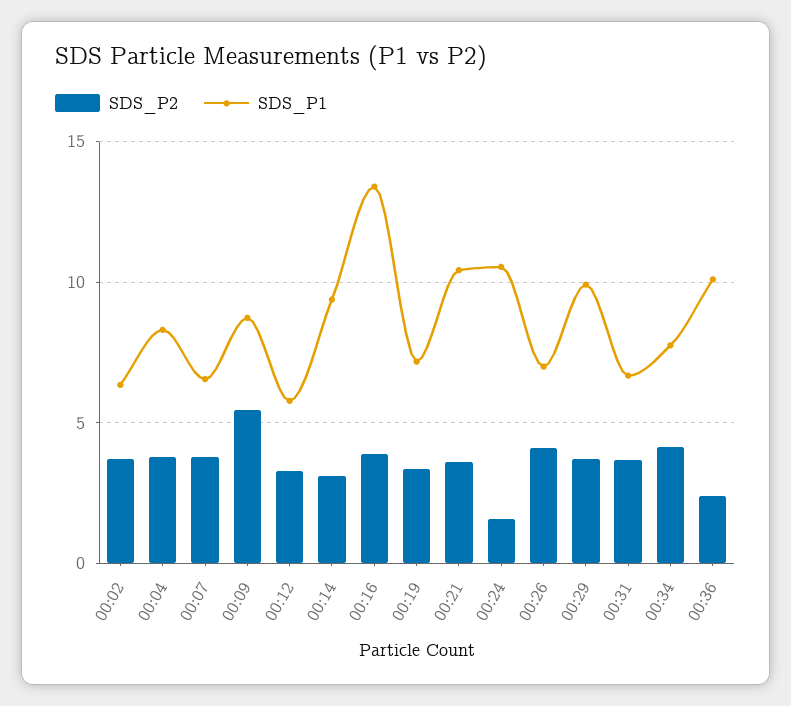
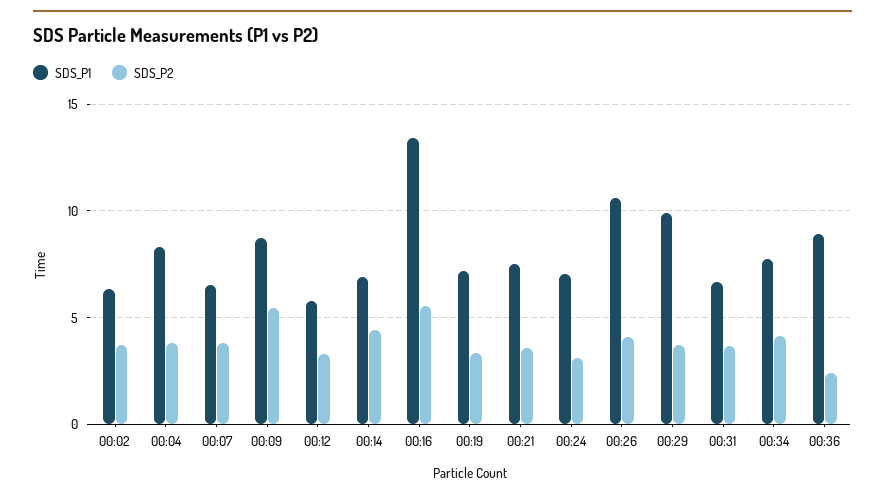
  {
    "SDS_P2": {
      "00:02": 3.5,
      "00:04": 4,
      "00:07": 4,
      "00:09": 5.5,
      "00:12": 3.5,
-     "00:14": 3,
+     "00:14": 4.5,
-     "00:16": 4,
+     "00:16": 5.5,
      "00:19": 3.5,
      "00:21": 3.5,
-     "00:24": 1.5,
+     "00:24": 3,
      "00:26": 4,
      "00:29": 3.5,
      "00:31": 3.5,
      "00:34": 4,
      "00:36": 2.5
    },
    "SDS_P1": {
      "00:02": 6.5,
      "00:04": 8.5,
      "00:07": 6.5,
      "00:09": 8.5,
      "00:12": 6,
-     "00:14": 9.5,
+     "00:14": 7,
      "00:16": 13.5,
      "00:19": 7,
-     "00:21": 10.5,
+     "00:21": 7.5,
-     "00:24": 10.5,
+     "00:24": 7,
-     "00:26": 7,
+     "00:26": 10.5,
      "00:29": 10,
      "00:31": 6.5,
      "00:34": 8,
-     "00:36": 10
+     "00:36": 9
    }
  }

